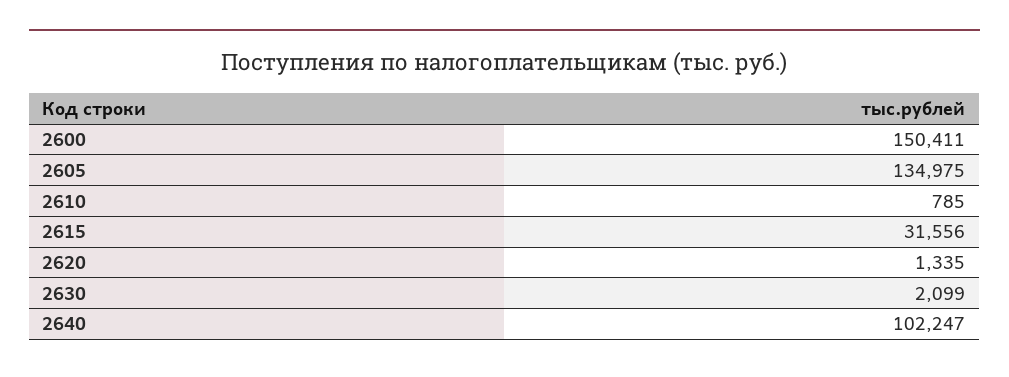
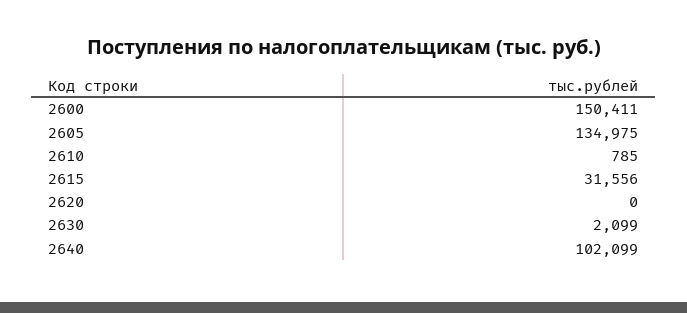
  {
    "2600": 150411,
    "2605": 134975,
    "2610": 785,
    "2615": 31556,
-   "2620": 1335,
+   "2620": 0,
    "2630": 2099,
-   "2640": 102247
+   "2640": 102099
  }

